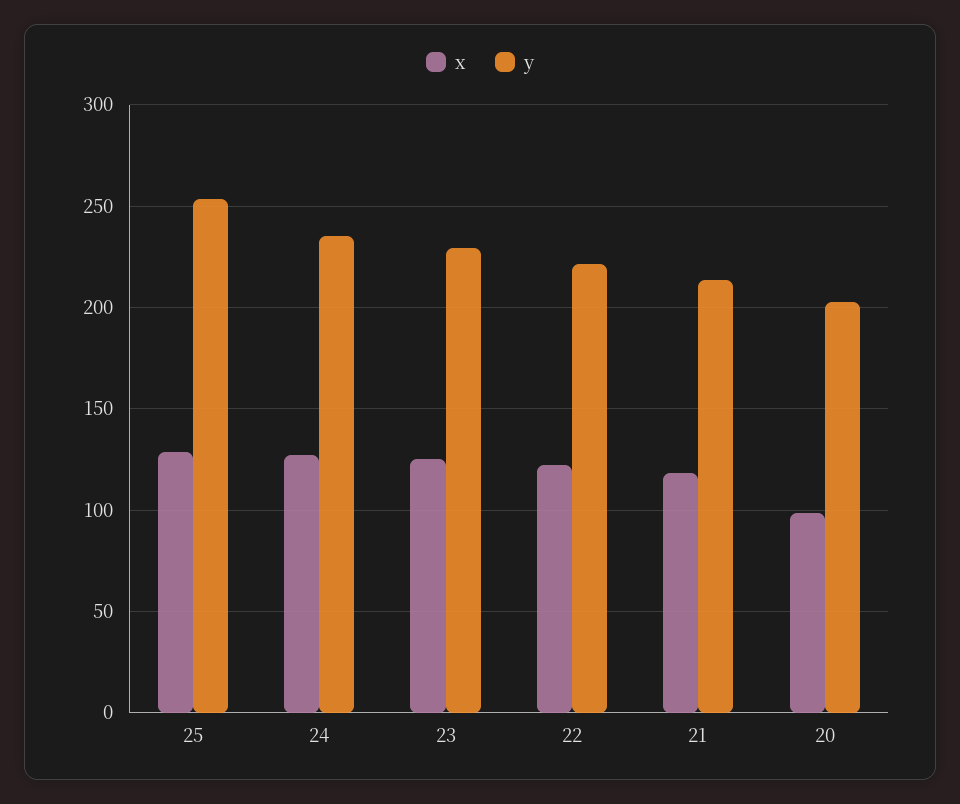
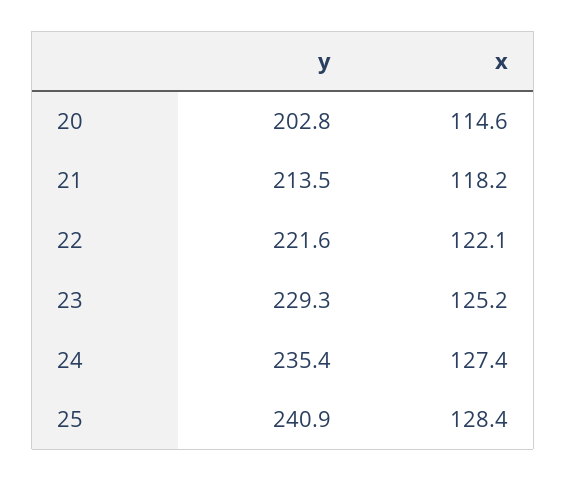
  {
    "x": {
      "25": 128.4,
      "24": 127.4,
      "23": 125.2,
      "22": 122.1,
      "21": 118.2,
-     "20": 100
+     "20": 114.6
    },
    "y": {
-     "25": 255,
+     "25": 240.9,
      "24": 235.4,
      "23": 229.3,
      "22": 221.6,
      "21": 213.5,
      "20": 202.8
    }
  }

